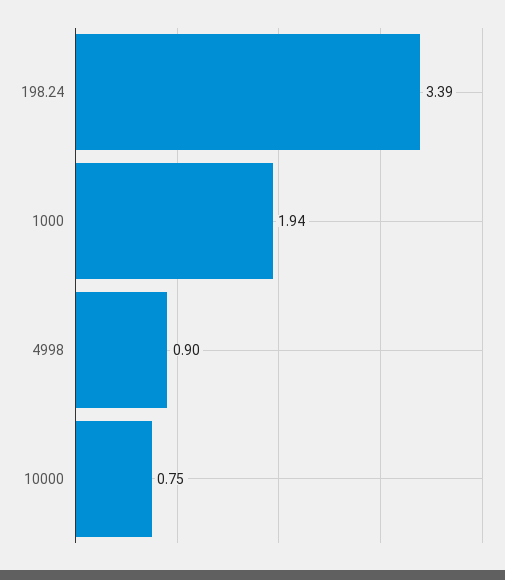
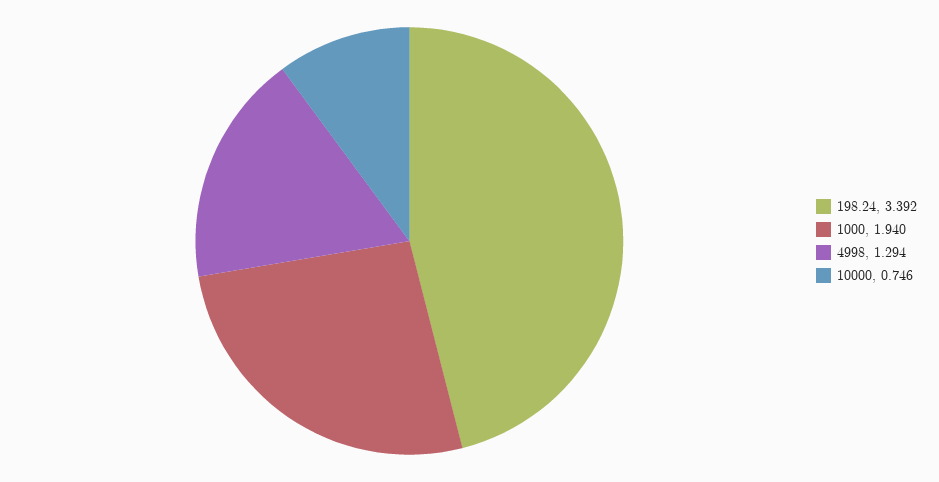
  {
    "198.24": 3.392,
    "1000": 1.94,
-   "4998": 0.9,
+   "4998": 1.294,
    "10000": 0.746
  }

